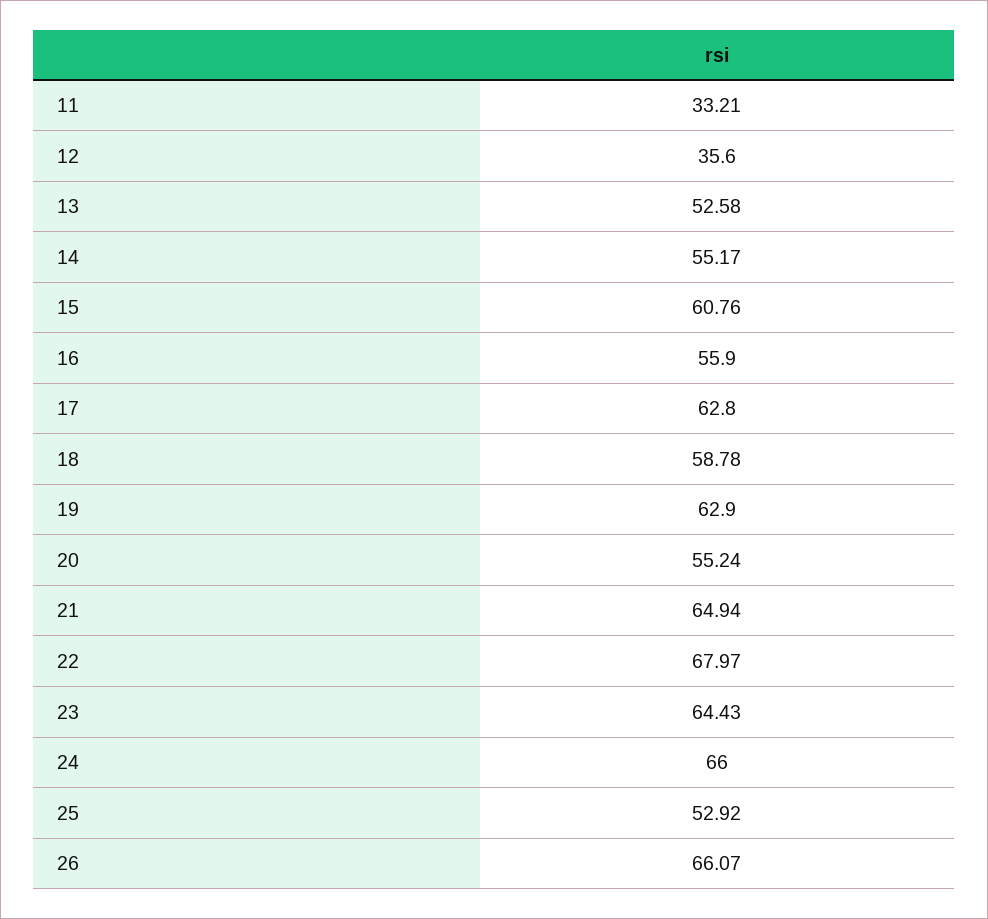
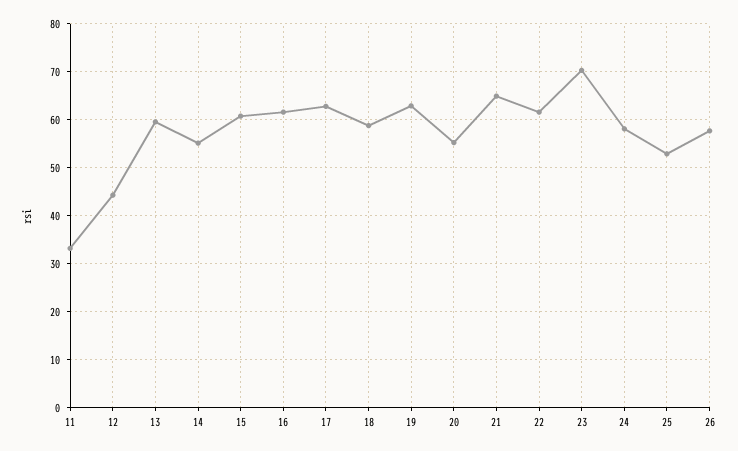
  {
    "11": 33.21,
-   "12": 35.6,
+   "12": 44,
-   "13": 52.58,
+   "13": 60,
    "14": 55.17,
    "15": 60.76,
-   "16": 55.9,
+   "16": 62,
    "17": 62.8,
    "18": 58.78,
    "19": 62.9,
    "20": 55.24,
    "21": 64.94,
-   "22": 67.97,
+   "22": 62,
-   "23": 64.43,
+   "23": 70,
-   "24": 66,
+   "24": 58,
    "25": 52.92,
-   "26": 66.07
+   "26": 58
  }

